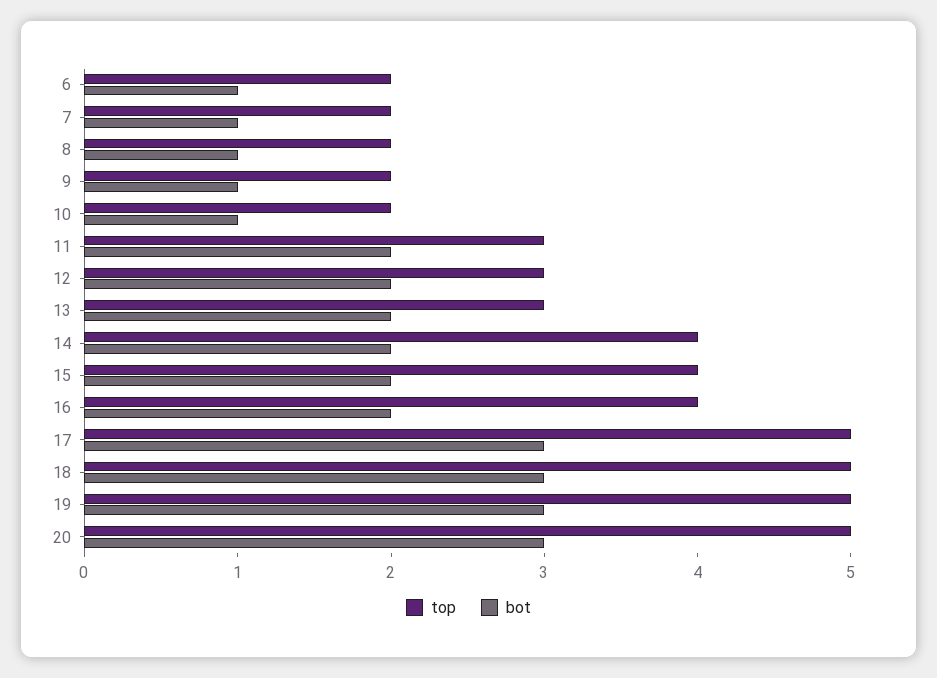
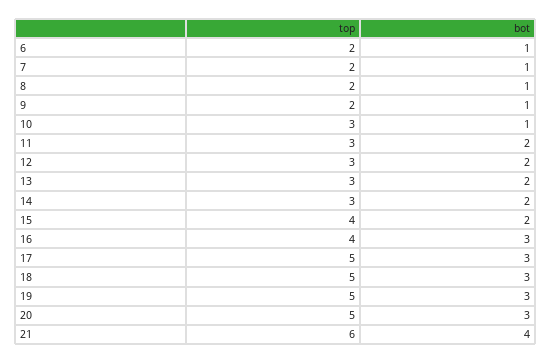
  {
    "top": {
      "6": 2,
      "7": 2,
      "8": 2,
      "9": 2,
-     "10": 2,
+     "10": 3,
      "11": 3,
      "12": 3,
      "13": 3,
-     "14": 4,
+     "14": 3,
      "15": 4,
      "16": 4,
      "17": 5,
      "18": 5,
      "19": 5,
-     "20": 5
+     "20": 5,
+     "21": 6
    },
    "bot": {
      "6": 1,
      "7": 1,
      "8": 1,
      "9": 1,
      "10": 1,
      "11": 2,
      "12": 2,
      "13": 2,
      "14": 2,
      "15": 2,
-     "16": 2,
+     "16": 3,
      "17": 3,
      "18": 3,
      "19": 3,
-     "20": 3
+     "20": 3,
+     "21": 4
    }
  }

